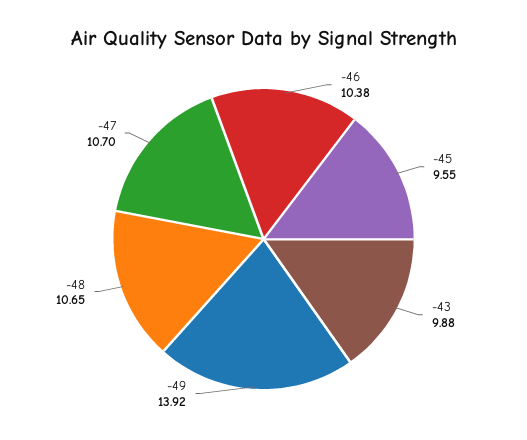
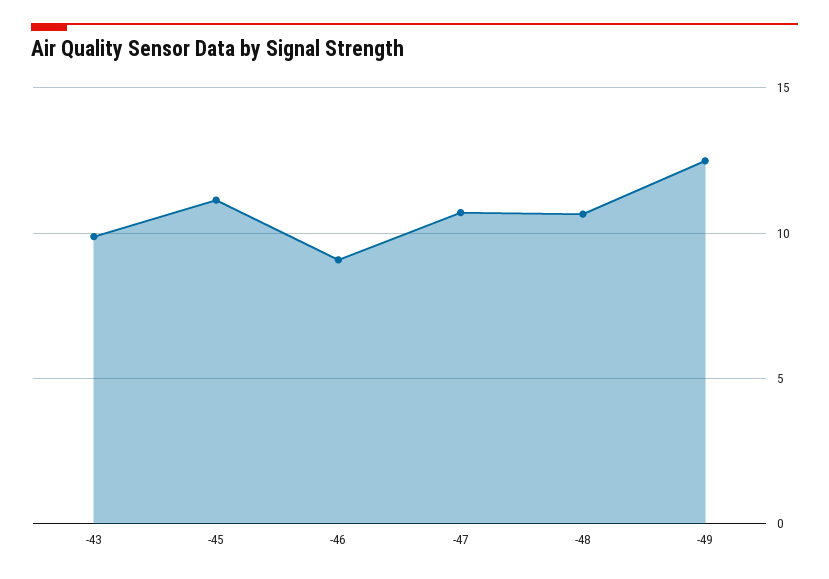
  {
-   "-46": 10.38,
+   "-46": 9,
-   "-45": 9.55,
+   "-45": 11,
    "-43": 9.88,
-   "-49": 13.92,
+   "-49": 12.5,
    "-48": 10.65,
    "-47": 10.7
  }

